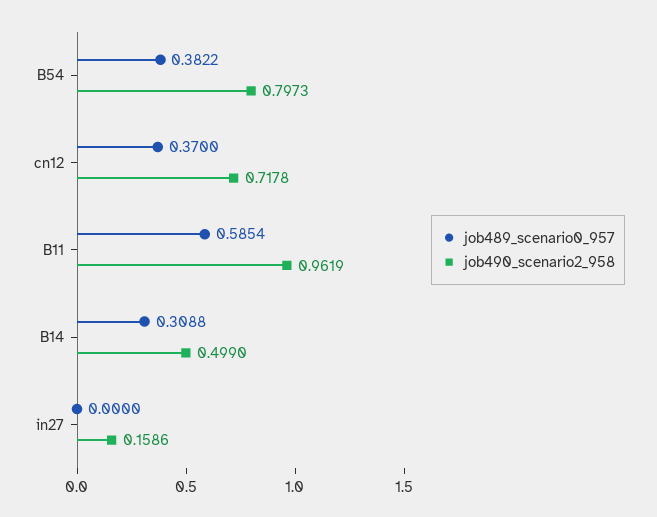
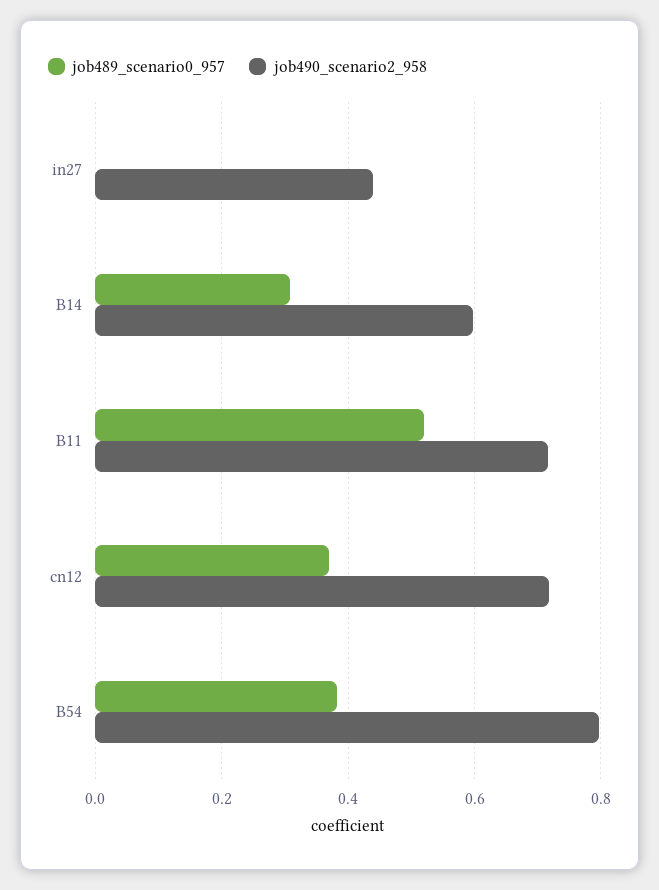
  {
    "job489_scenario0_957": {
      "B54": 0.3822,
      "cn12": 0.37,
-     "B11": 0.5854,
+     "B11": 0.52,
      "B14": 0.3088,
      "in27": 0
    },
    "job490_scenario2_958": {
      "B54": 0.7973,
      "cn12": 0.7178,
-     "B11": 0.9619,
+     "B11": 0.72,
-     "B14": 0.499,
+     "B14": 0.6,
-     "in27": 0.1586
+     "in27": 0.44
    }
  }

